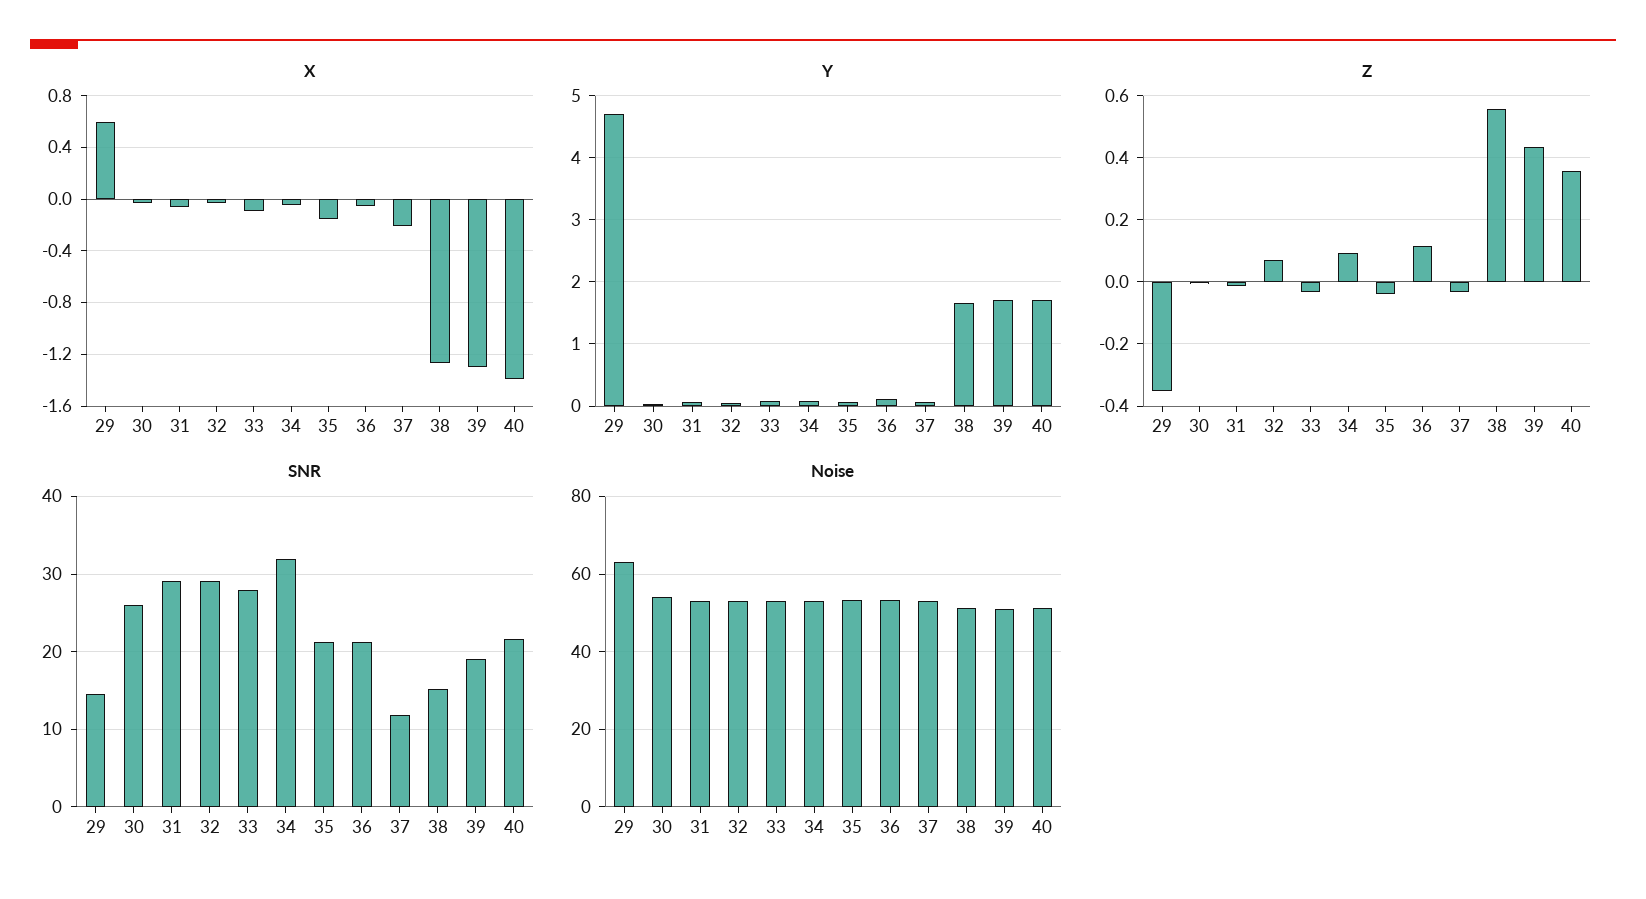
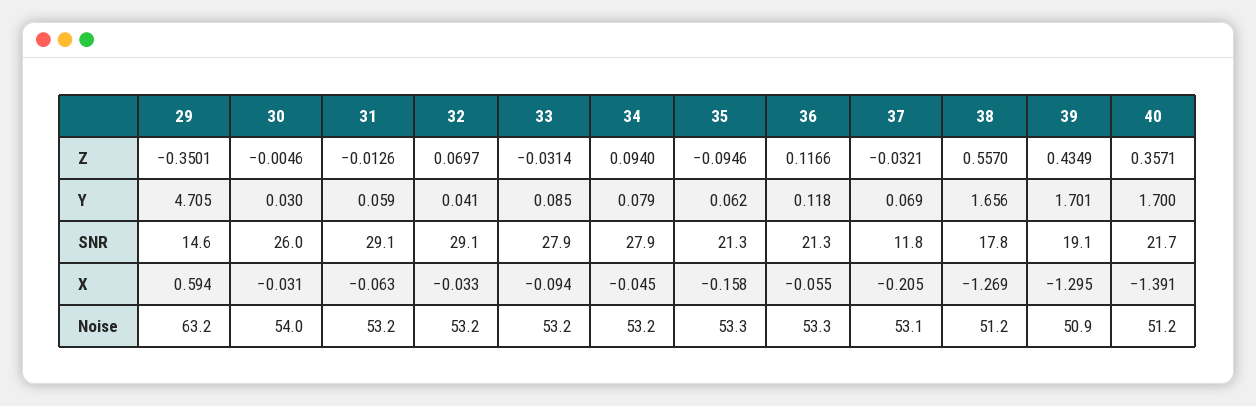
  {
    "X": {
      "29": 0.594,
      "30": -0.031,
      "31": -0.063,
      "32": -0.033,
      "33": -0.094,
      "34": -0.045,
      "35": -0.158,
      "36": -0.055,
      "37": -0.205,
      "38": -1.269,
      "39": -1.295,
      "40": -1.391
    },
    "Y": {
      "29": 4.705,
      "30": 0.03,
      "31": 0.059,
      "32": 0.041,
      "33": 0.085,
      "34": 0.079,
      "35": 0.062,
      "36": 0.118,
      "37": 0.069,
      "38": 1.656,
      "39": 1.701,
      "40": 1.7
    },
    "Z": {
      "29": -0.3501,
      "30": -0.0046,
      "31": -0.0126,
      "32": 0.0697,
      "33": -0.0314,
      "34": 0.094,
-     "35": -0.04,
+     "35": -0.0946,
      "36": 0.1166,
      "37": -0.0321,
      "38": 0.557,
      "39": 0.4349,
      "40": 0.3571
    },
    "SNR": {
      "29": 14.6,
      "30": 26,
      "31": 29.1,
      "32": 29.1,
      "33": 27.9,
-     "34": 32,
+     "34": 27.9,
      "35": 21.3,
      "36": 21.3,
      "37": 11.8,
-     "38": 15,
+     "38": 17.8,
      "39": 19.1,
      "40": 21.7
    },
    "Noise": {
      "29": 63.2,
      "30": 54,
      "31": 53.2,
      "32": 53.2,
      "33": 53.2,
      "34": 53.2,
      "35": 53.3,
      "36": 53.3,
      "37": 53.1,
      "38": 51.2,
      "39": 50.9,
      "40": 51.2
    }
  }

